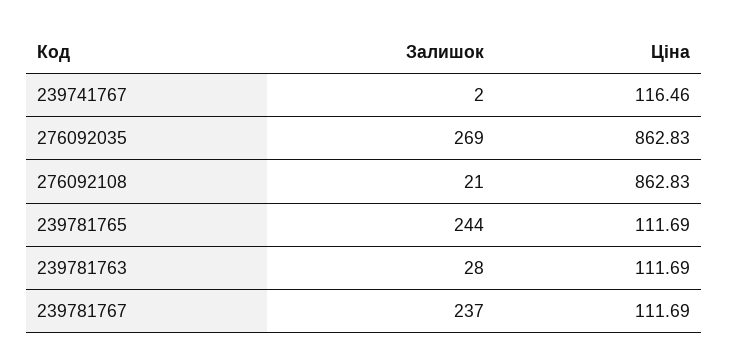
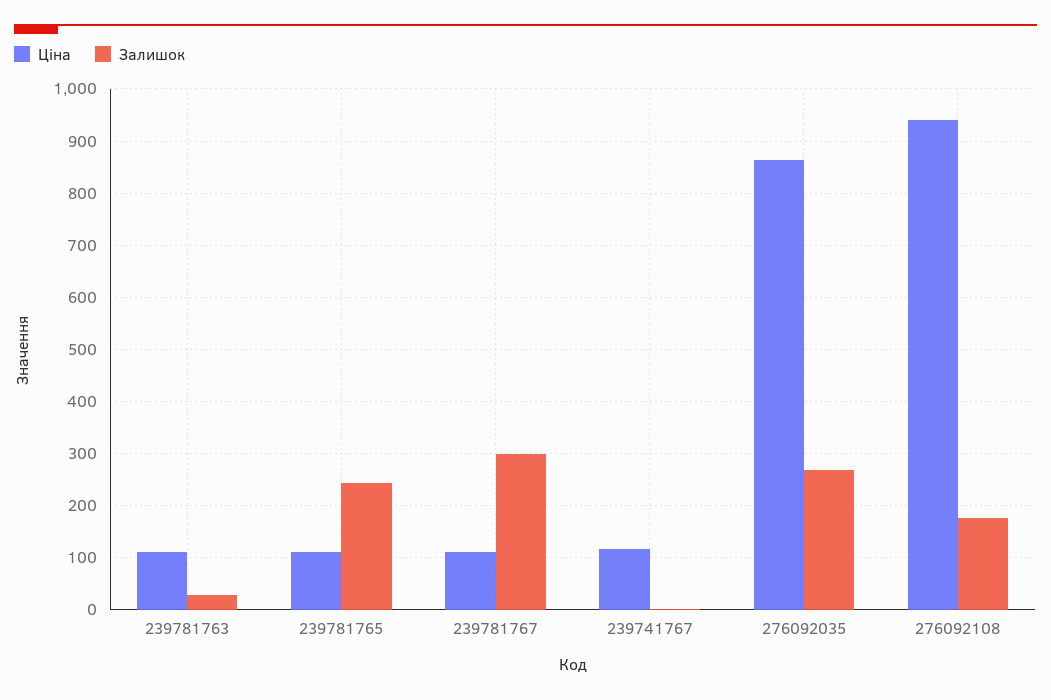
  {
    "Залишок": {
      "239741767": 2,
      "276092035": 269,
-     "276092108": 21,
+     "276092108": 180,
      "239781765": 244,
      "239781763": 28,
-     "239781767": 237
+     "239781767": 300
    },
    "Ціна": {
      "239741767": 116.46,
      "276092035": 862.83,
-     "276092108": 862.83,
+     "276092108": 940,
      "239781765": 111.69,
      "239781763": 111.69,
      "239781767": 111.69
    }
  }

